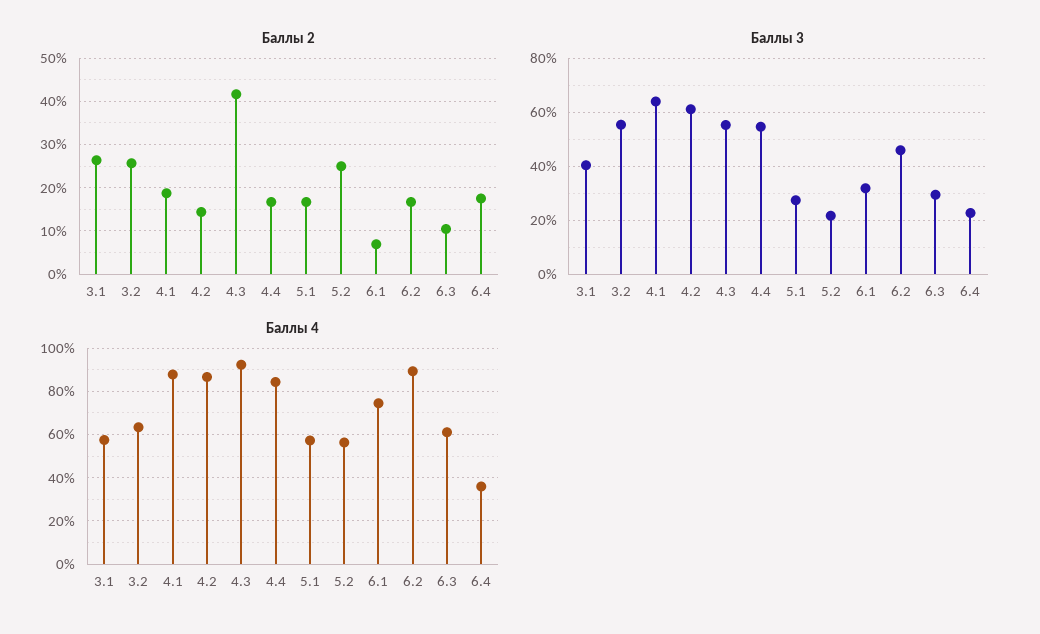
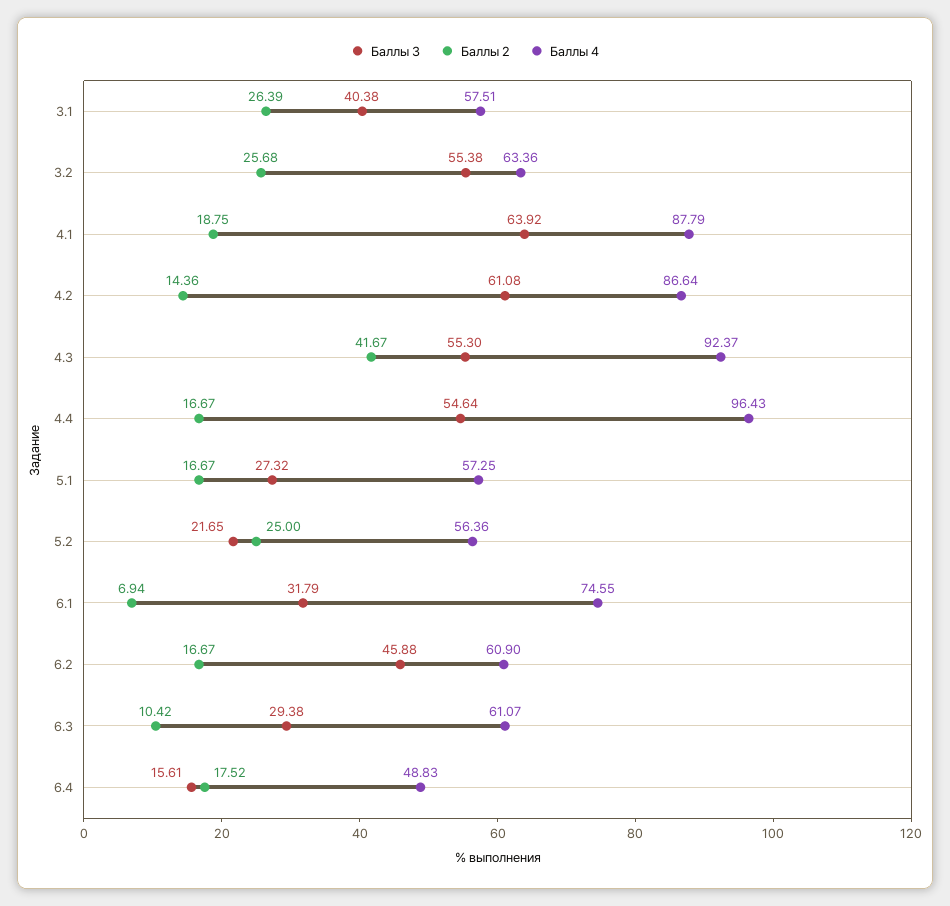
  {
    "Баллы 2": {
      "3.1": 26.39,
      "3.2": 25.68,
      "4.1": 18.75,
      "4.2": 14.36,
      "4.3": 41.67,
      "4.4": 16.67,
      "5.1": 16.67,
      "5.2": 25,
      "6.1": 6.94,
      "6.2": 16.67,
      "6.3": 10.42,
      "6.4": 17.52
    },
    "Баллы 3": {
      "3.1": 40.38,
      "3.2": 55.38,
      "4.1": 63.92,
      "4.2": 61.08,
      "4.3": 55.3,
      "4.4": 54.64,
      "5.1": 27.32,
      "5.2": 21.65,
      "6.1": 31.79,
      "6.2": 45.88,
      "6.3": 29.38,
-     "6.4": 22.5
+     "6.4": 15.61
    },
    "Баллы 4": {
      "3.1": 57.51,
      "3.2": 63.36,
      "4.1": 87.79,
      "4.2": 86.64,
      "4.3": 92.37,
-     "4.4": 85,
+     "4.4": 96.43,
      "5.1": 57.25,
      "5.2": 56.36,
      "6.1": 74.55,
-     "6.2": 90,
+     "6.2": 60.9,
      "6.3": 61.07,
-     "6.4": 35
+     "6.4": 48.83
    }
  }

